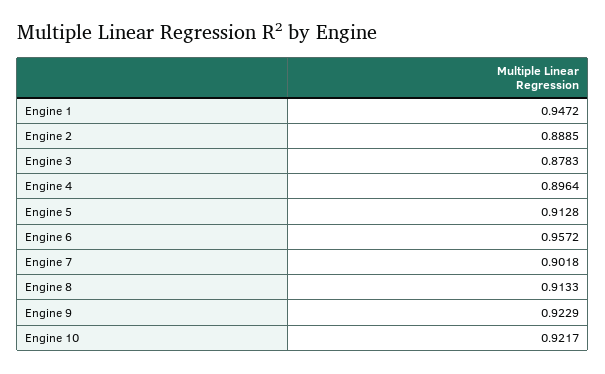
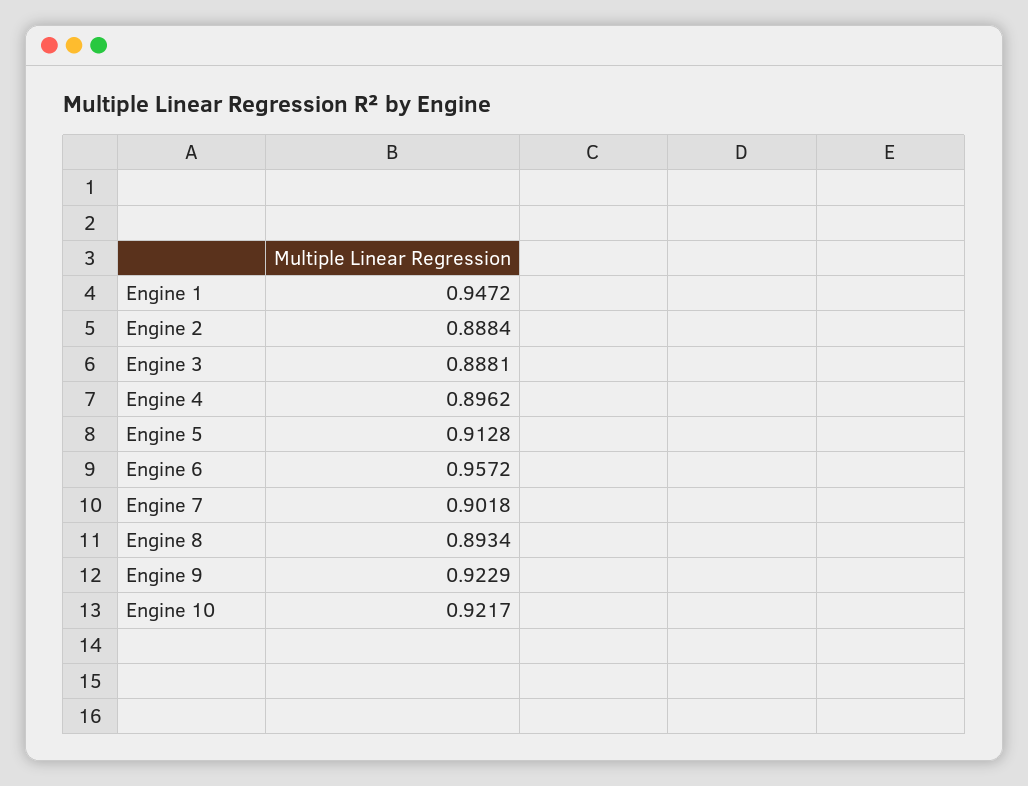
  {
    "Engine 1": 0.9472,
-   "Engine 2": 0.8885,
+   "Engine 2": 0.8884,
-   "Engine 3": 0.8783,
+   "Engine 3": 0.8881,
-   "Engine 4": 0.8964,
+   "Engine 4": 0.8962,
    "Engine 5": 0.9128,
    "Engine 6": 0.9572,
    "Engine 7": 0.9018,
-   "Engine 8": 0.9133,
+   "Engine 8": 0.8934,
    "Engine 9": 0.9229,
    "Engine 10": 0.9217
  }

